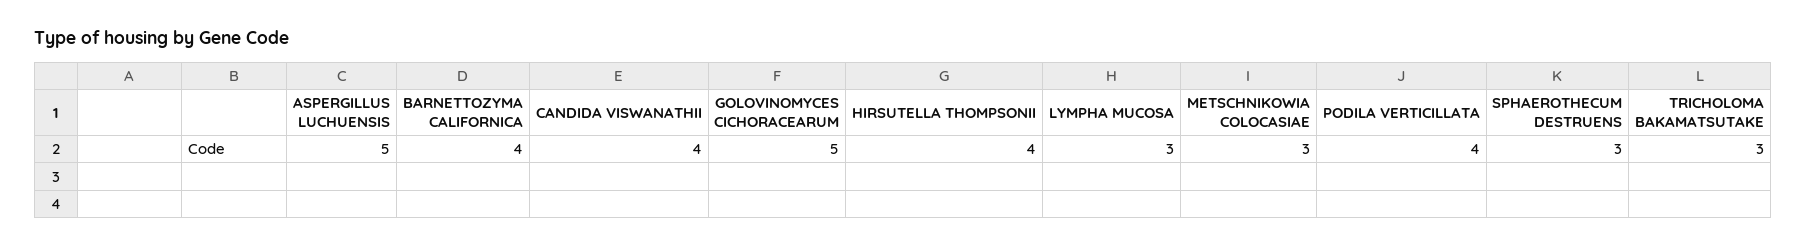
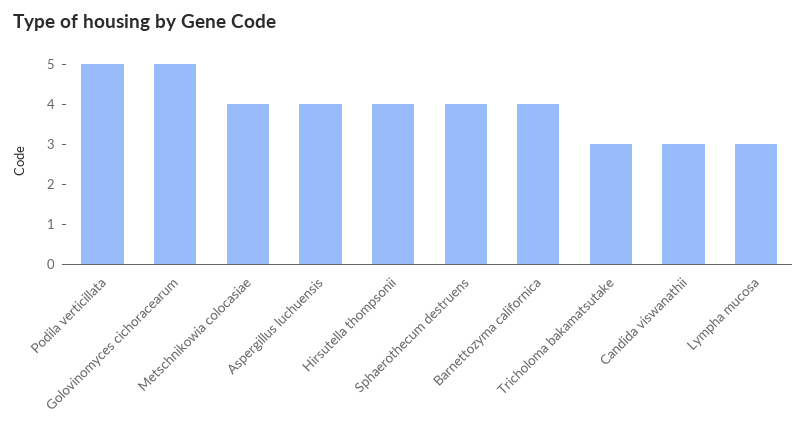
  {
-   "ASPERGILLUS LUCHUENSIS": 5,
+   "ASPERGILLUS LUCHUENSIS": 4,
    "BARNETTOZYMA CALIFORNICA": 4,
-   "CANDIDA VISWANATHII": 4,
+   "CANDIDA VISWANATHII": 3,
    "GOLOVINOMYCES CICHORACEARUM": 5,
    "HIRSUTELLA THOMPSONII": 4,
    "LYMPHA MUCOSA": 3,
-   "METSCHNIKOWIA COLOCASIAE": 3,
+   "METSCHNIKOWIA COLOCASIAE": 4,
-   "PODILA VERTICILLATA": 4,
+   "PODILA VERTICILLATA": 5,
-   "SPHAEROTHECUM DESTRUENS": 3,
+   "SPHAEROTHECUM DESTRUENS": 4,
    "TRICHOLOMA BAKAMATSUTAKE": 3
  }

